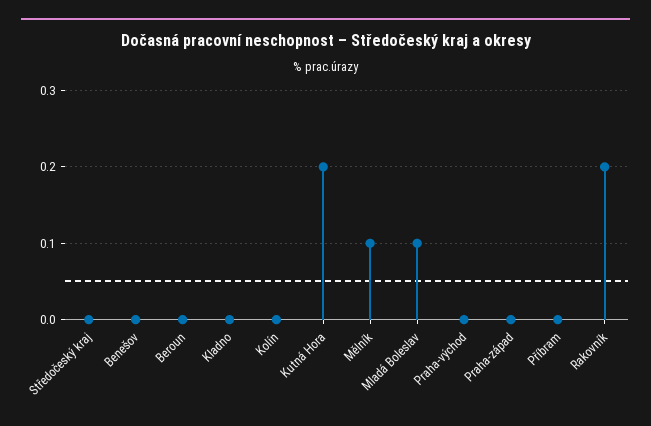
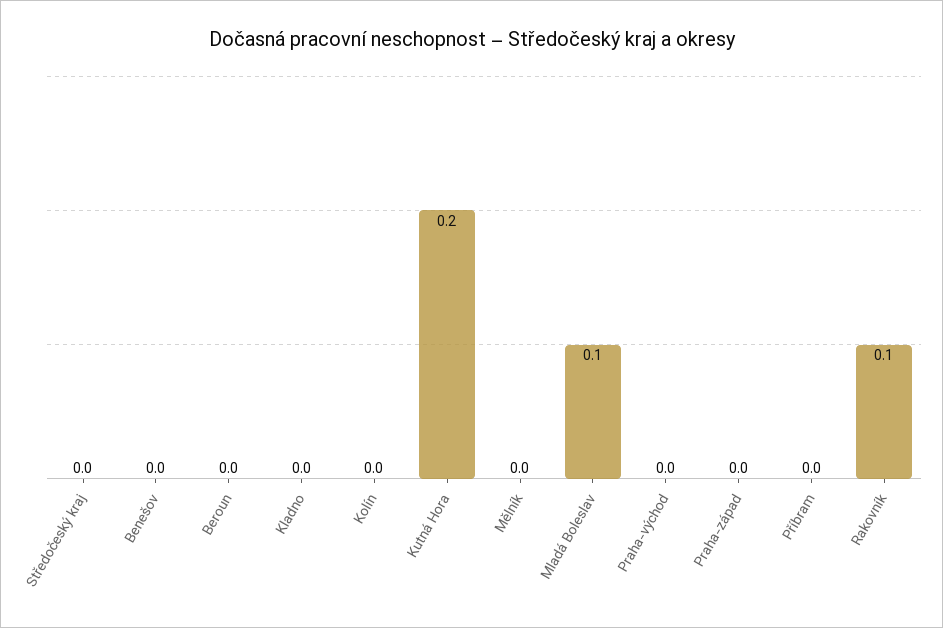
  {
    "Středočeský kraj": 0,
    "Benešov": 0,
    "Beroun": 0,
    "Kladno": 0,
    "Kolín": 0,
    "Kutná Hora": 0.2,
-   "Mělník": 0.1,
+   "Mělník": 0,
    "Mladá Boleslav": 0.1,
    "Praha-východ": 0,
    "Praha-západ": 0,
    "Příbram": 0,
-   "Rakovník": 0.2
+   "Rakovník": 0.1
  }

